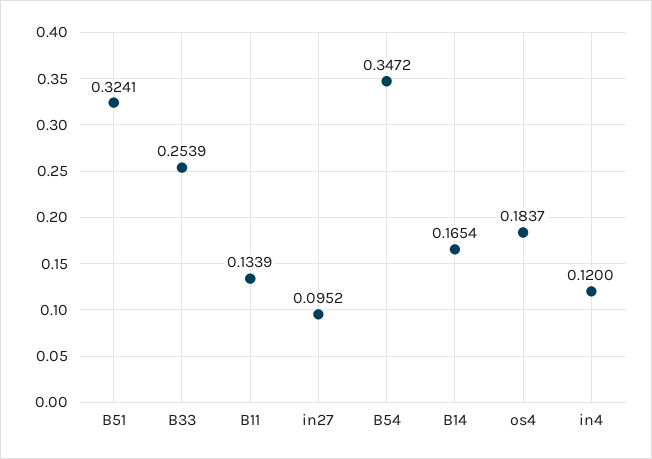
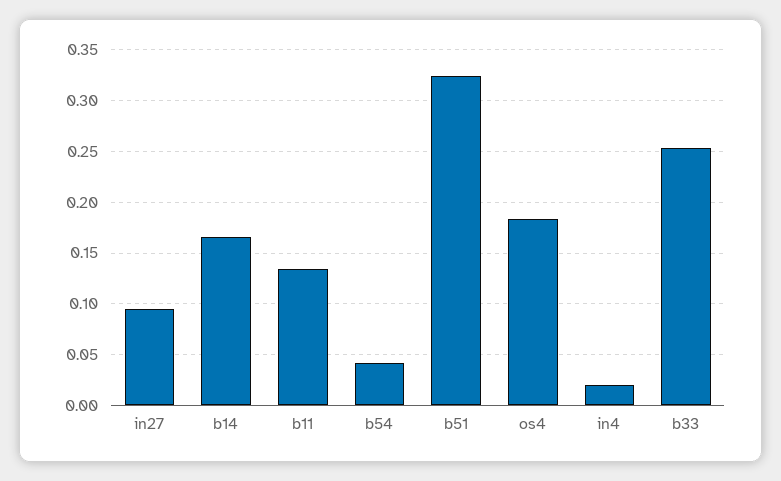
  {
    "B51": 0.3241,
    "B33": 0.2539,
    "B11": 0.1339,
    "in27": 0.0952,
-   "B54": 0.3472,
+   "B54": 0.04,
    "B14": 0.1654,
    "os4": 0.1837,
-   "in4": 0.12
+   "in4": 0.02
  }

